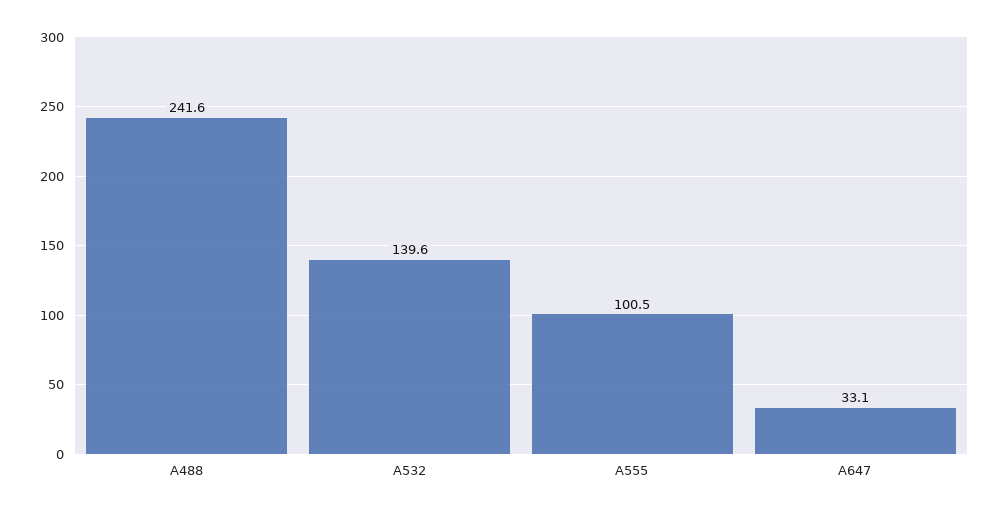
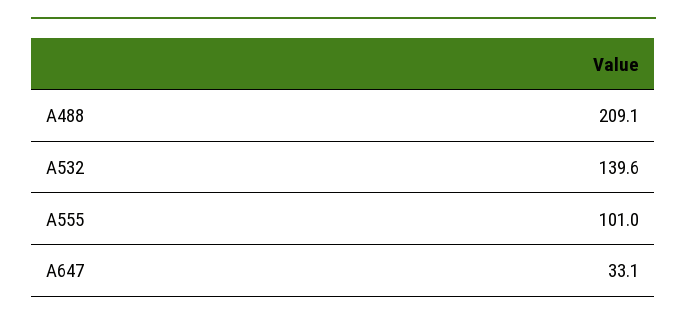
  {
-   "A488": 241.6,
+   "A488": 209.1,
    "A532": 139.6,
-   "A555": 100.5,
+   "A555": 101,
    "A647": 33.1
  }

